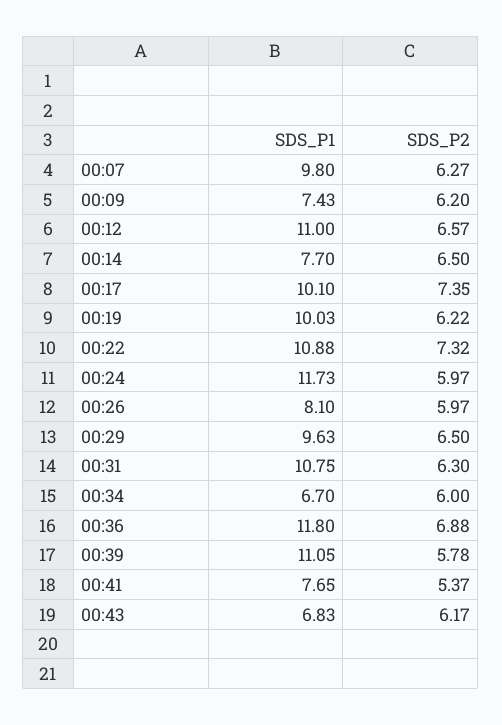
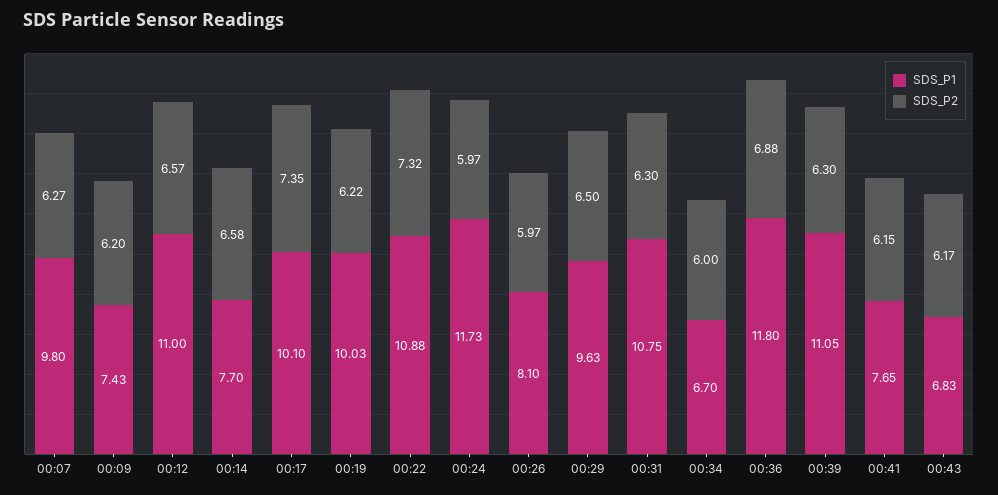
  {
    "SDS_P1": {
      "00:07": 9.8,
      "00:09": 7.43,
      "00:12": 11,
      "00:14": 7.7,
      "00:17": 10.1,
      "00:19": 10.03,
      "00:22": 10.88,
      "00:24": 11.73,
      "00:26": 8.1,
      "00:29": 9.63,
      "00:31": 10.75,
      "00:34": 6.7,
      "00:36": 11.8,
      "00:39": 11.05,
      "00:41": 7.65,
      "00:43": 6.83
    },
    "SDS_P2": {
      "00:07": 6.27,
      "00:09": 6.2,
      "00:12": 6.57,
-     "00:14": 6.5,
+     "00:14": 6.58,
      "00:17": 7.35,
      "00:19": 6.22,
      "00:22": 7.32,
      "00:24": 5.97,
      "00:26": 5.97,
      "00:29": 6.5,
      "00:31": 6.3,
      "00:34": 6,
      "00:36": 6.88,
-     "00:39": 5.78,
+     "00:39": 6.3,
-     "00:41": 5.37,
+     "00:41": 6.15,
      "00:43": 6.17
    }
  }

